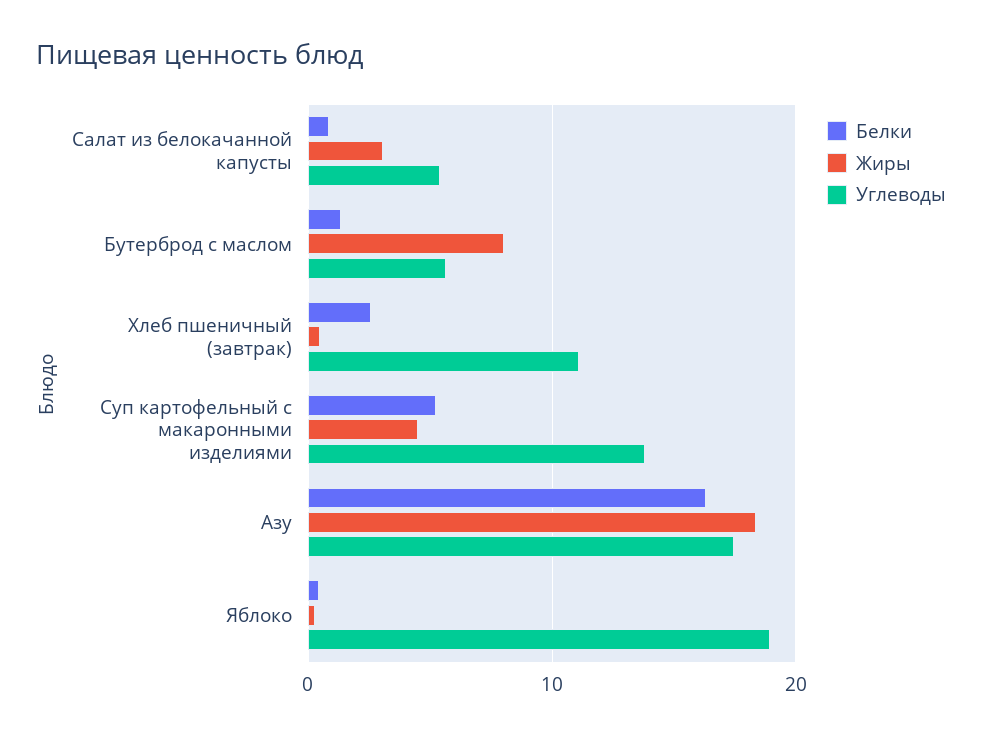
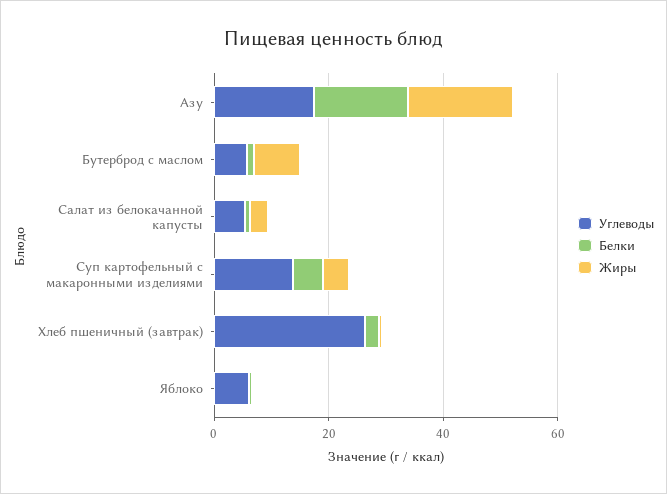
  {
    "Белки": {
      "Салат из белокачанной капусты": 1,
      "Бутерброд с маслом": 1,
      "Хлеб пшеничный (завтрак)": 3,
      "Суп картофельный с макаронными изделиями": 5,
      "Азу": 16,
      "Яблоко": 0
    },
    "Жиры": {
      "Салат из белокачанной капусты": 3,
      "Бутерброд с маслом": 8,
      "Хлеб пшеничный (завтрак)": 0,
      "Суп картофельный с макаронными изделиями": 5,
      "Азу": 18,
      "Яблоко": 0
    },
    "Углеводы": {
      "Салат из белокачанной капусты": 5,
      "Бутерброд с маслом": 6,
-     "Хлеб пшеничный (завтрак)": 11,
+     "Хлеб пшеничный (завтрак)": 25,
      "Суп картофельный с макаронными изделиями": 14,
      "Азу": 17,
-     "Яблоко": 19
+     "Яблоко": 5
    }
  }

